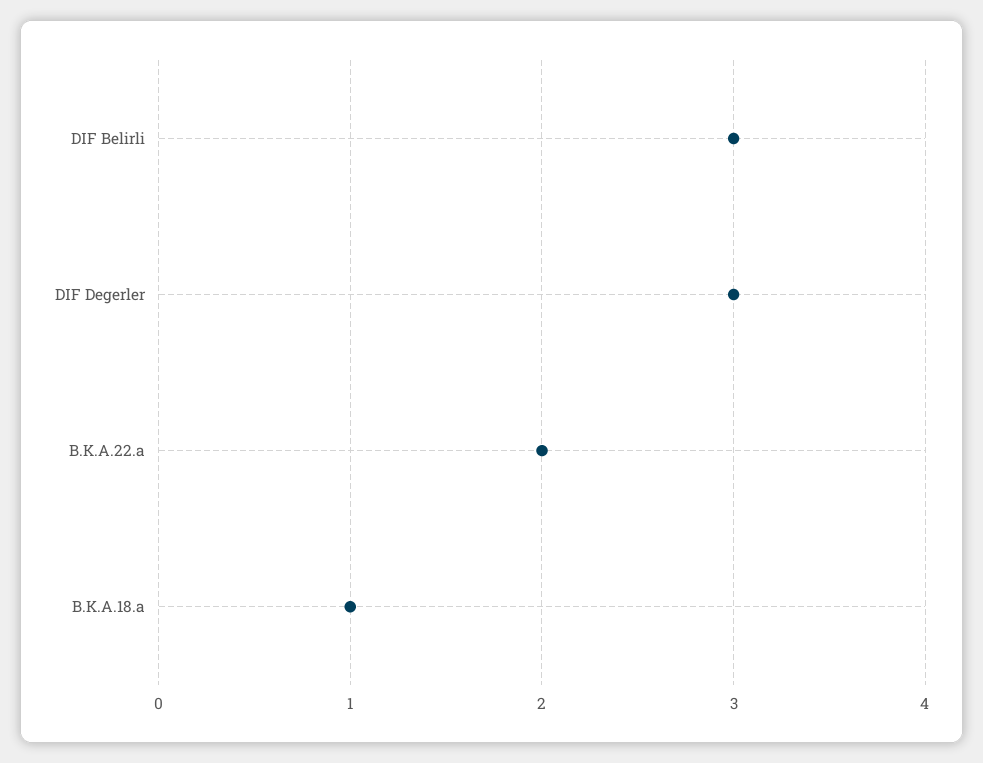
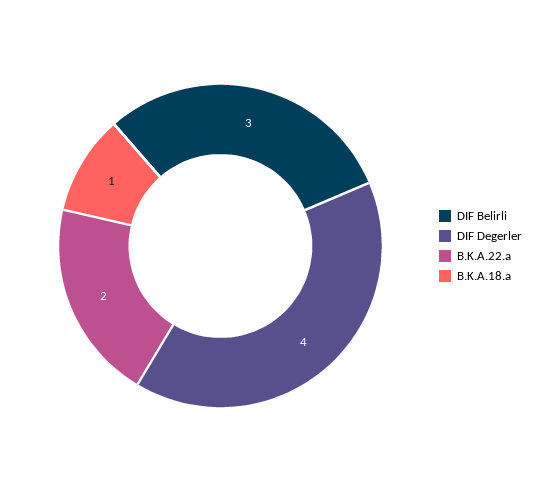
  {
    "DIF Belirli": 3,
-   "DIF Degerler": 3,
+   "DIF Degerler": 4,
    "B.K.A.22.a": 2,
    "B.K.A.18.a": 1
  }

